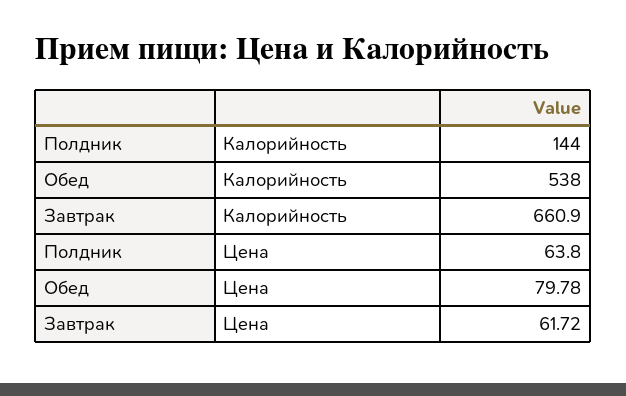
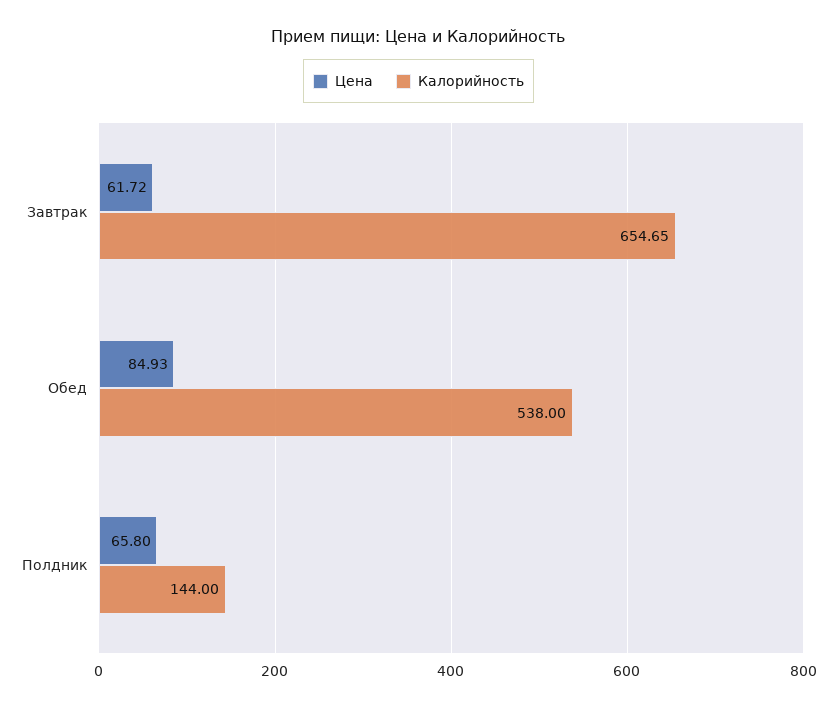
  {
    "Калорийность": {
      "Полдник": 144,
      "Обед": 538,
-     "Завтрак": 660.9
+     "Завтрак": 654.65
    },
    "Цена": {
-     "Полдник": 63.8,
+     "Полдник": 65.8,
-     "Обед": 79.78,
+     "Обед": 84.93,
      "Завтрак": 61.72
    }
  }

